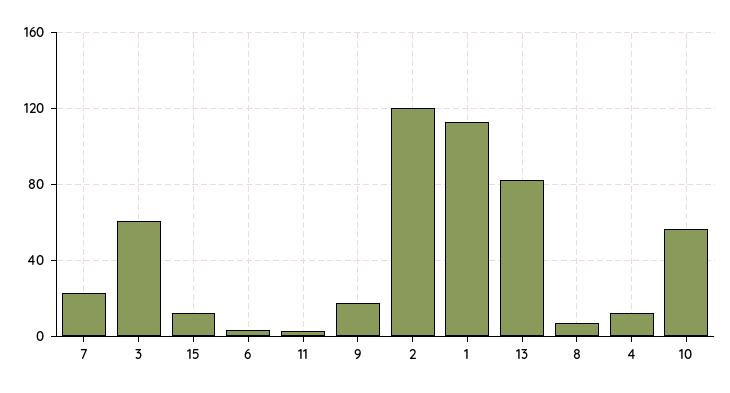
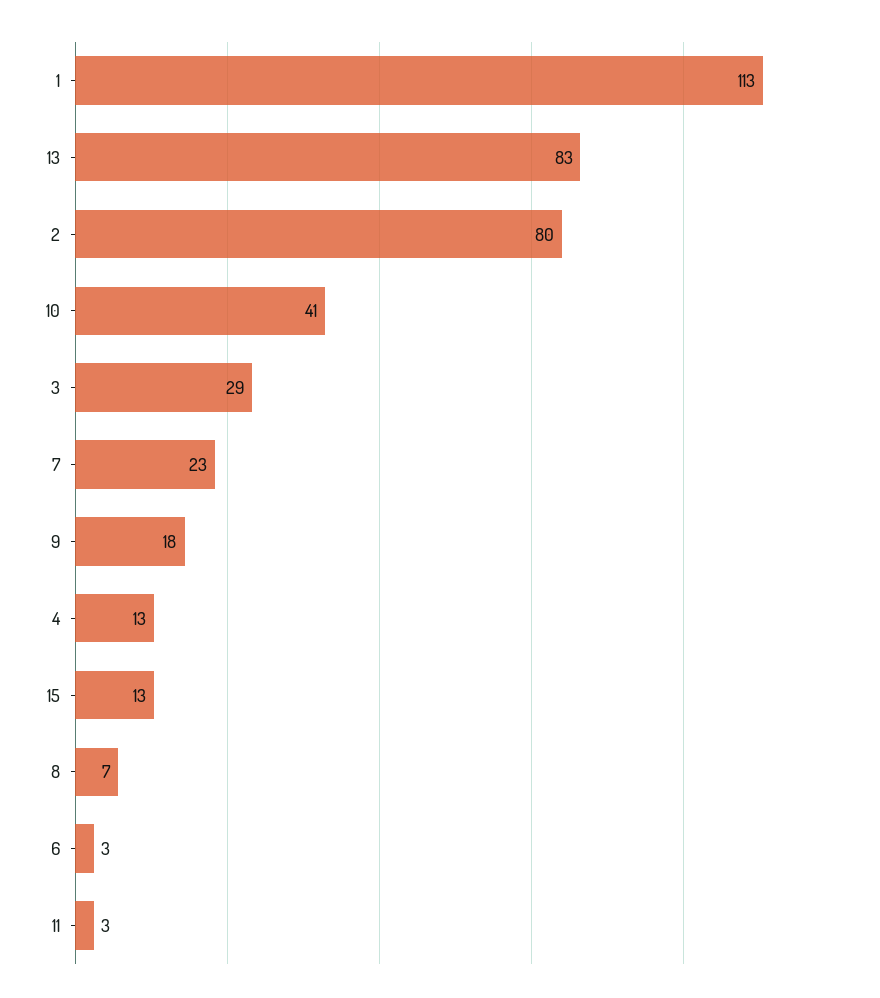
  {
    "7": 23,
-   "3": 60,
+   "3": 29,
    "15": 13,
    "6": 3,
    "11": 3,
    "9": 18,
-   "2": 120,
+   "2": 80,
    "1": 113,
    "13": 83,
    "8": 7,
    "4": 13,
-   "10": 55
+   "10": 41
  }

